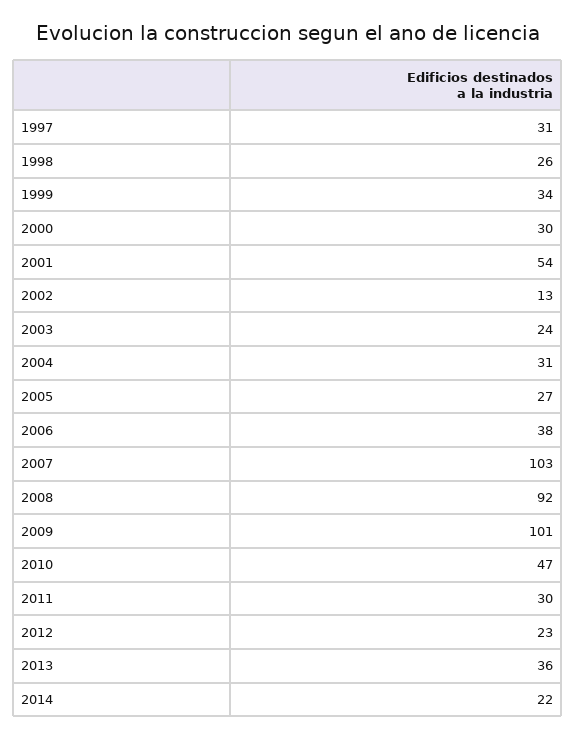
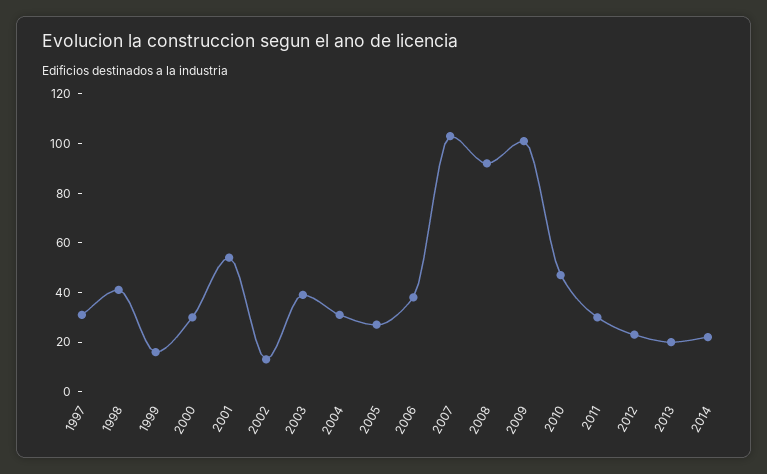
  {
    "1997": 31,
-   "1998": 26,
+   "1998": 40,
-   "1999": 34,
+   "1999": 15,
    "2000": 30,
    "2001": 54,
    "2002": 13,
-   "2003": 24,
+   "2003": 40,
    "2004": 31,
    "2005": 27,
    "2006": 38,
    "2007": 103,
    "2008": 92,
    "2009": 101,
    "2010": 47,
    "2011": 30,
    "2012": 23,
-   "2013": 36,
+   "2013": 20,
    "2014": 22
  }

